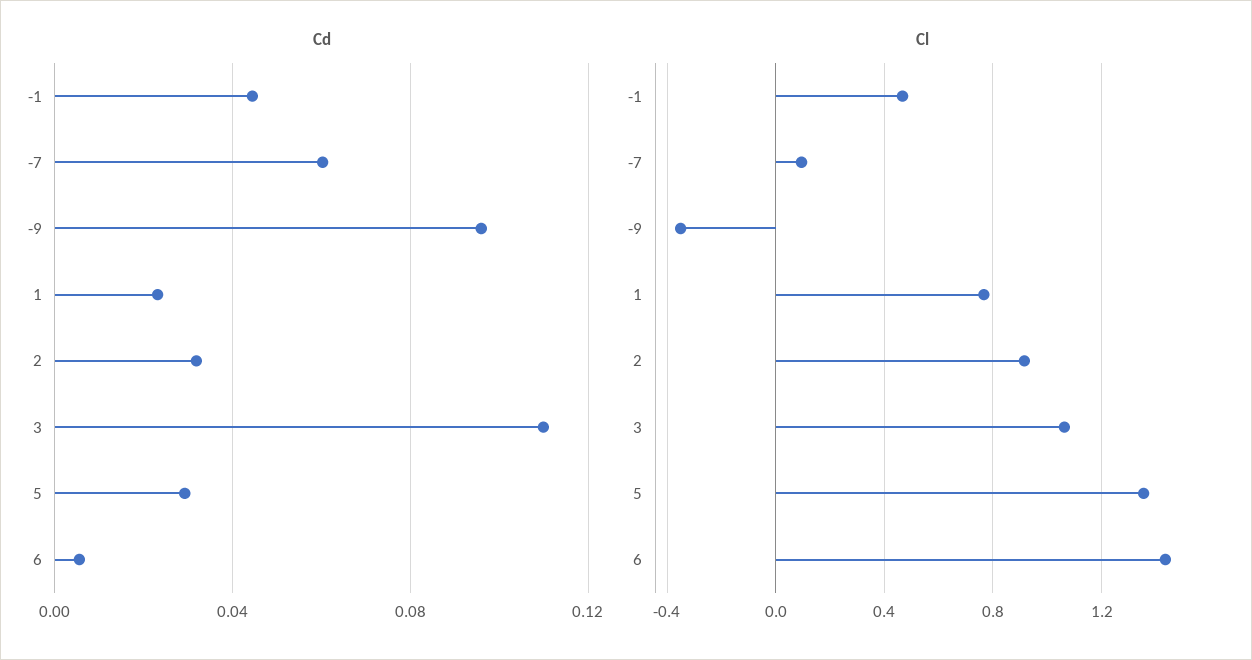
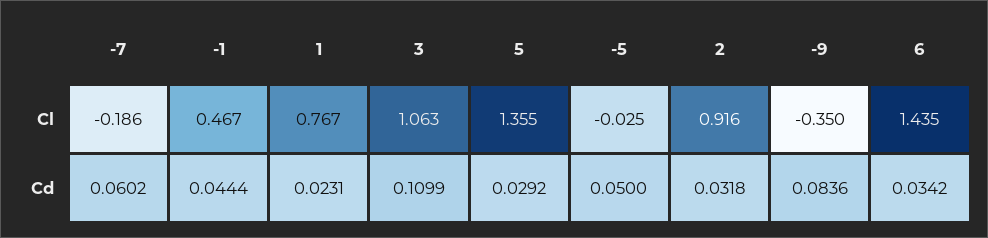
  {
    "Cd": {
      "-1": 0.0444,
      "-7": 0.0602,
-     "-9": 0.095,
+     "-9": 0.0836,
      "1": 0.0231,
      "2": 0.0318,
      "3": 0.1099,
      "5": 0.0292,
-     "6": 0.005
+     "6": 0.0342,
+     "-5": 0.05
    },
    "Cl": {
      "-1": 0.467,
-     "-7": 0.1,
+     "-7": -0.186,
      "-9": -0.35,
      "1": 0.767,
      "2": 0.916,
      "3": 1.063,
      "5": 1.355,
-     "6": 1.435
+     "6": 1.435,
+     "-5": -0.025
    }
  }

